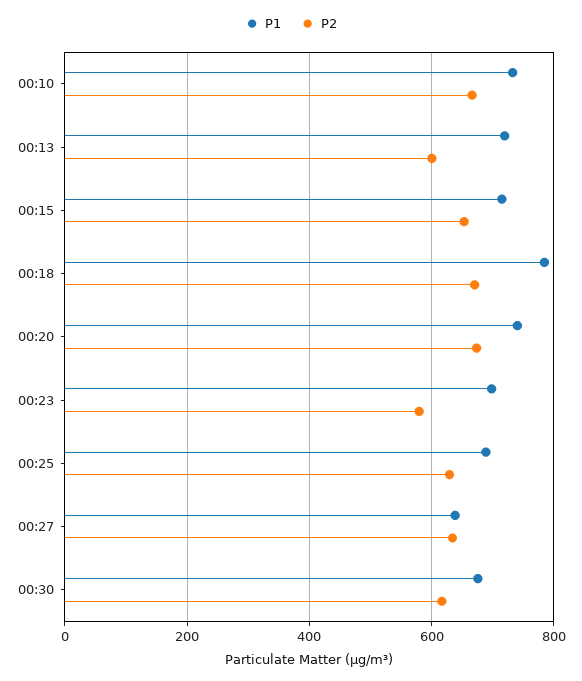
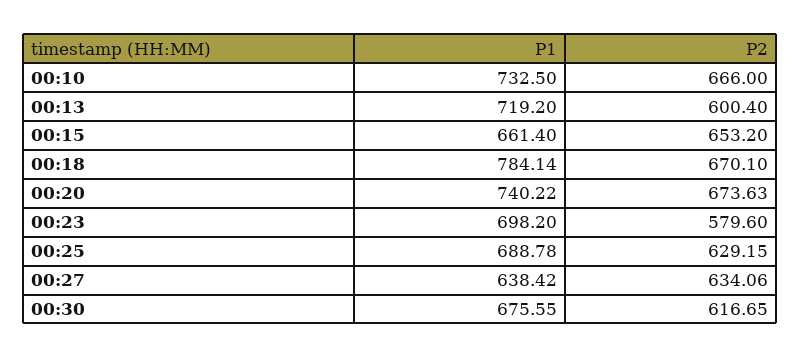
  {
    "P1": {
      "00:10": 732.5,
      "00:13": 719.2,
-     "00:15": 720,
+     "00:15": 661.4,
      "00:18": 784.14,
      "00:20": 740.22,
      "00:23": 698.2,
      "00:25": 688.78,
      "00:27": 638.42,
      "00:30": 675.55
    },
    "P2": {
      "00:10": 666,
      "00:13": 600.4,
      "00:15": 653.2,
      "00:18": 670.1,
      "00:20": 673.63,
      "00:23": 579.6,
      "00:25": 629.15,
      "00:27": 634.06,
      "00:30": 616.65
    }
  }

